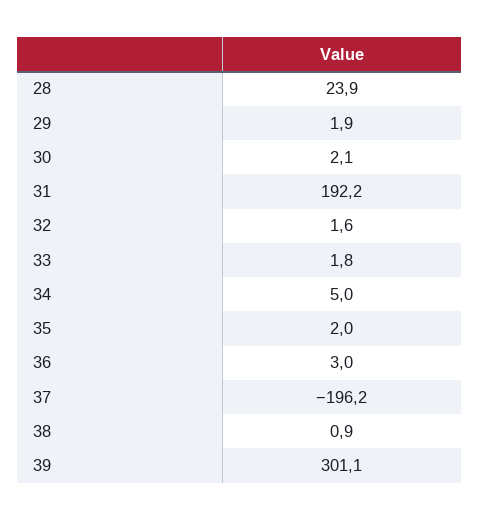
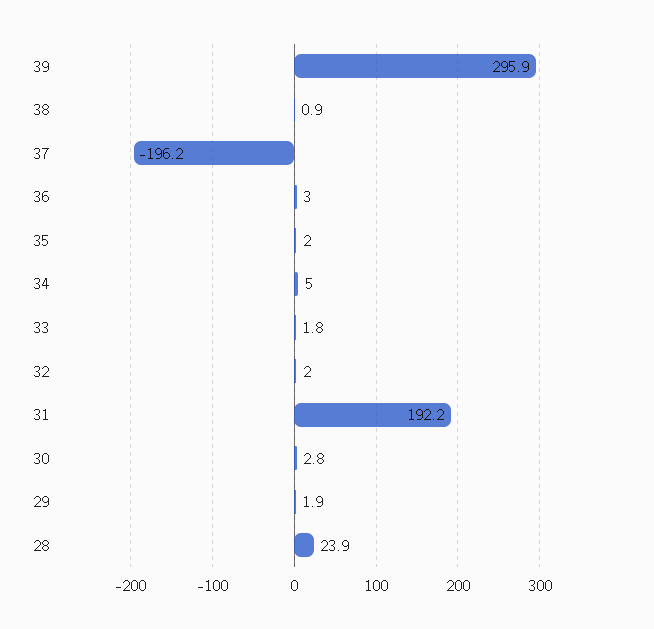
  {
    "28": 23.9,
    "29": 1.9,
-   "30": 2.1,
+   "30": 2.8,
    "31": 192.2,
-   "32": 1.6,
+   "32": 2,
    "33": 1.8,
    "34": 5,
    "35": 2,
    "36": 3,
    "37": -196.2,
    "38": 0.9,
-   "39": 301.1
+   "39": 295.9
  }

